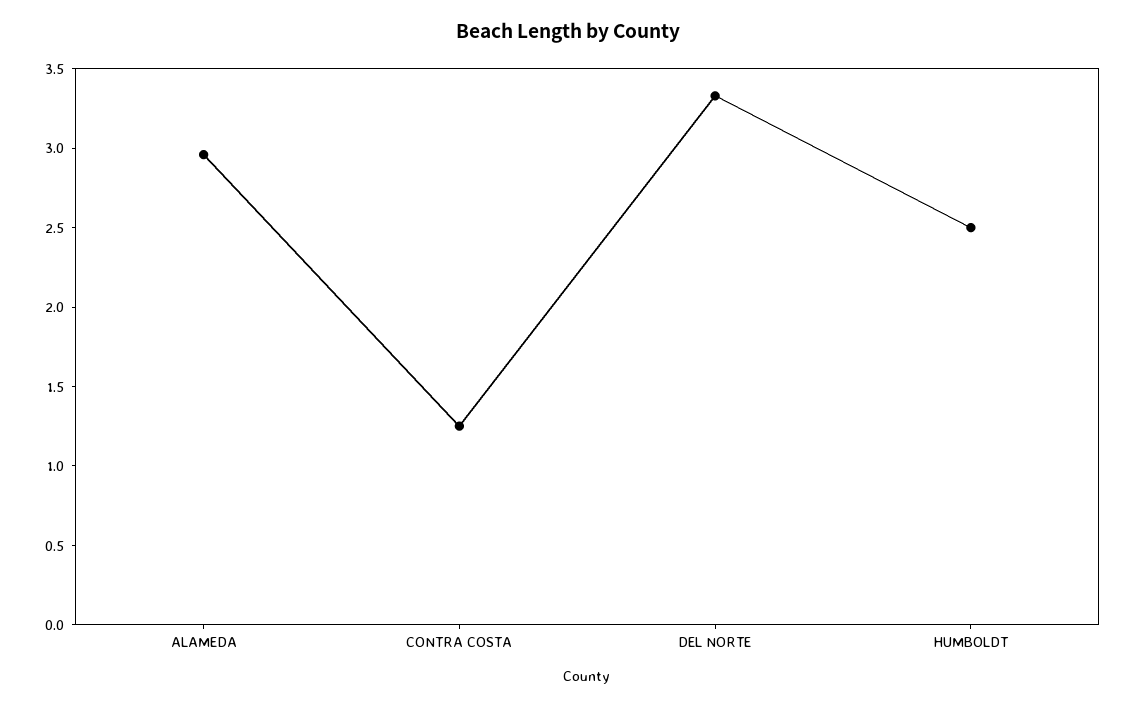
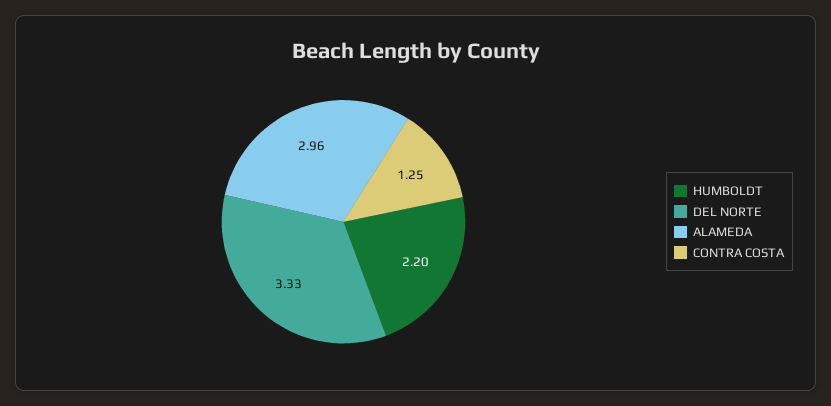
  {
    "ALAMEDA": 2.96,
    "CONTRA COSTA": 1.25,
    "DEL NORTE": 3.33,
-   "HUMBOLDT": 2.5
+   "HUMBOLDT": 2.2
  }

